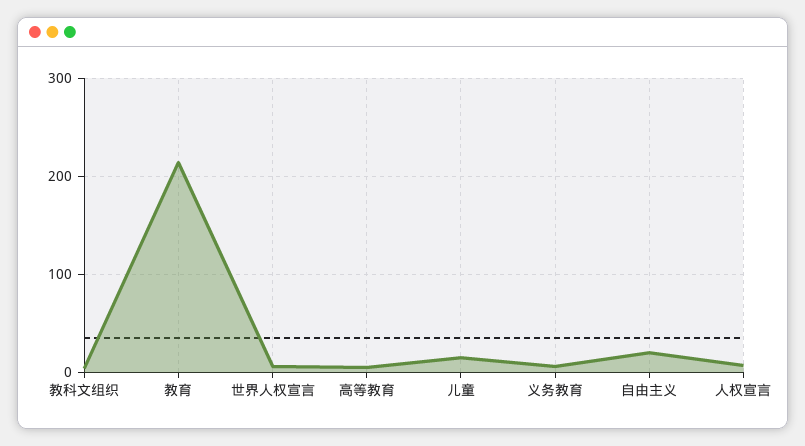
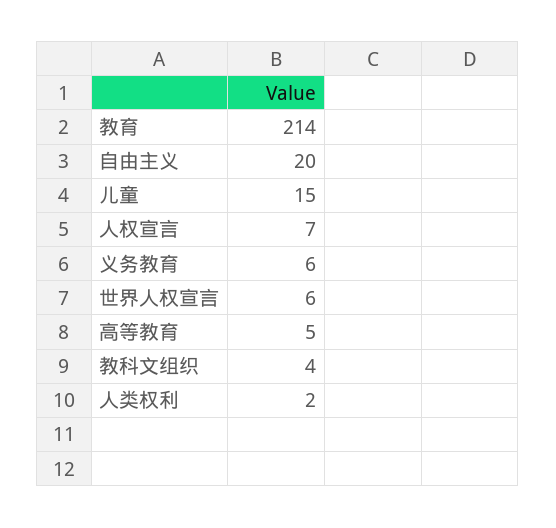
  {
    "教科文组织": 4,
    "教育": 214,
    "世界人权宣言": 6,
    "高等教育": 5,
    "儿童": 15,
    "义务教育": 6,
    "自由主义": 20,
-   "人权宣言": 7
+   "人权宣言": 7,
+   "人类权利": 2
  }

